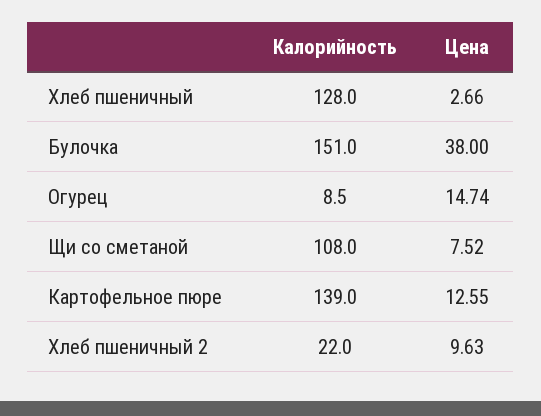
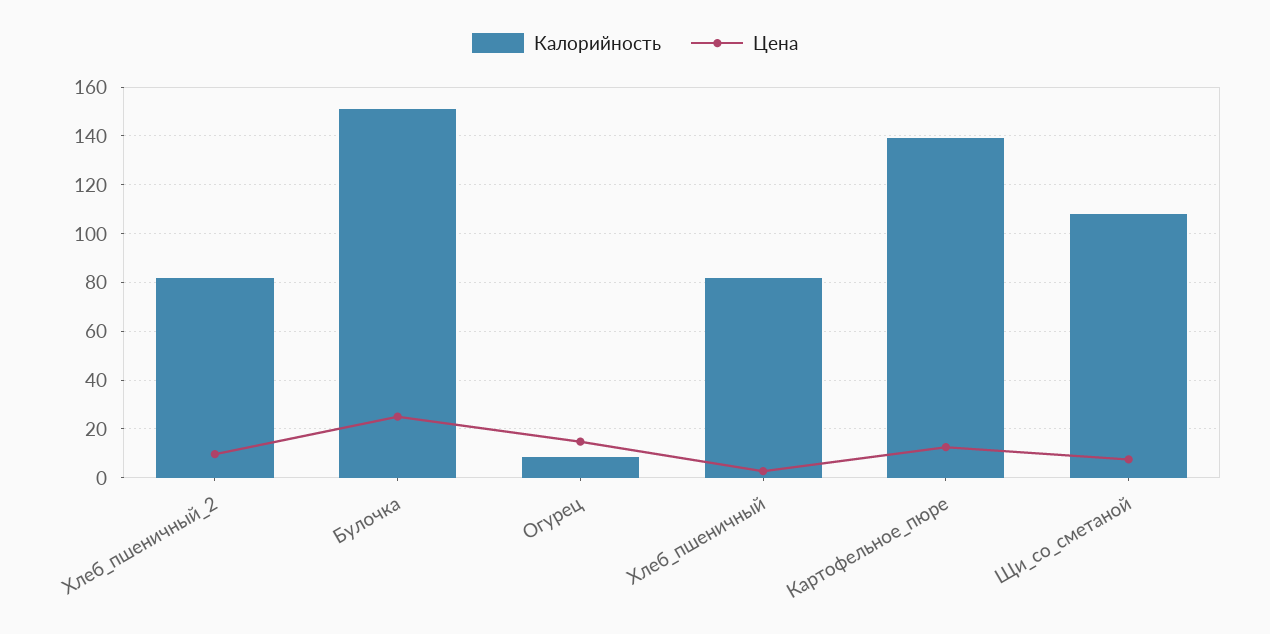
  {
    "Калорийность": {
-     "Хлеб пшеничный": 128,
+     "Хлеб пшеничный": 82.5,
      "Булочка": 151,
      "Огурец": 8.5,
      "Щи со сметаной": 108,
      "Картофельное пюре": 139,
-     "Хлеб пшеничный 2": 22
+     "Хлеб пшеничный 2": 82.5
    },
    "Цена": {
      "Хлеб пшеничный": 2.66,
-     "Булочка": 38,
+     "Булочка": 25,
      "Огурец": 14.74,
      "Щи со сметаной": 7.52,
      "Картофельное пюре": 12.55,
      "Хлеб пшеничный 2": 9.63
    }
  }

